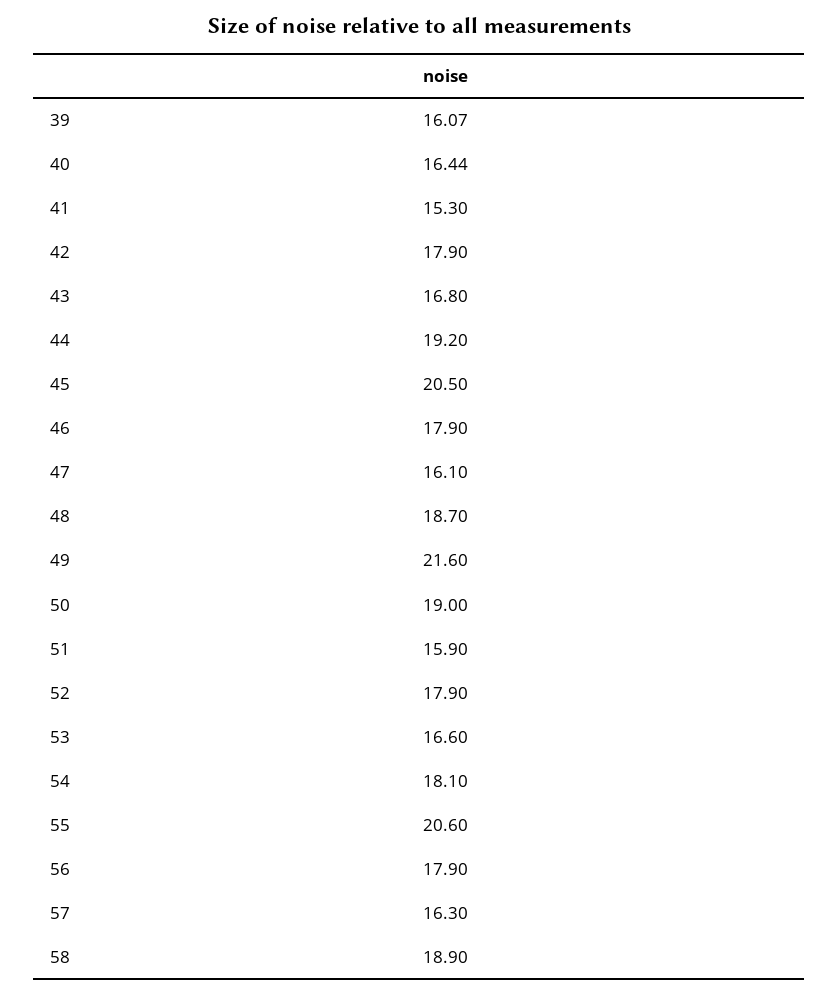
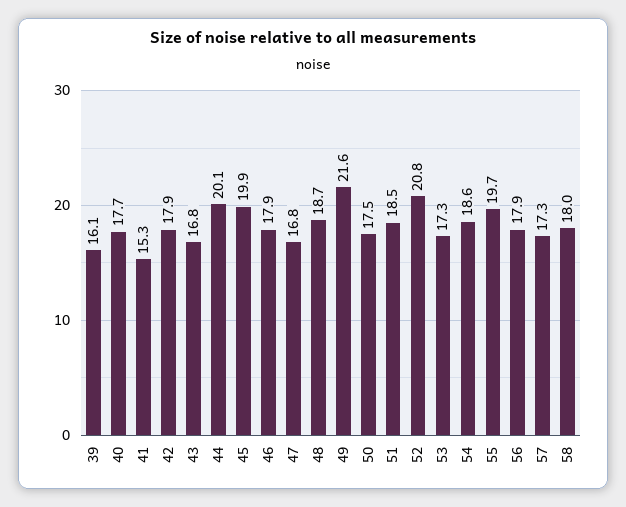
  {
    "39": 16.07,
-   "40": 16.44,
+   "40": 17.7,
    "41": 15.3,
    "42": 17.9,
    "43": 16.8,
-   "44": 19.2,
+   "44": 20.1,
-   "45": 20.5,
+   "45": 19.9,
    "46": 17.9,
-   "47": 16.1,
+   "47": 16.8,
    "48": 18.7,
    "49": 21.6,
-   "50": 19,
+   "50": 17.5,
-   "51": 15.9,
+   "51": 18.5,
-   "52": 17.9,
+   "52": 20.8,
-   "53": 16.6,
+   "53": 17.3,
-   "54": 18.1,
+   "54": 18.6,
-   "55": 20.6,
+   "55": 19.7,
    "56": 17.9,
-   "57": 16.3,
+   "57": 17.3,
-   "58": 18.9
+   "58": 18
  }

